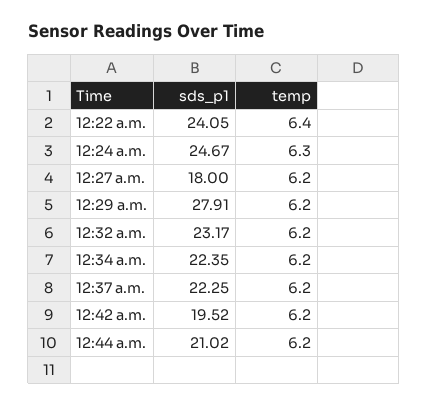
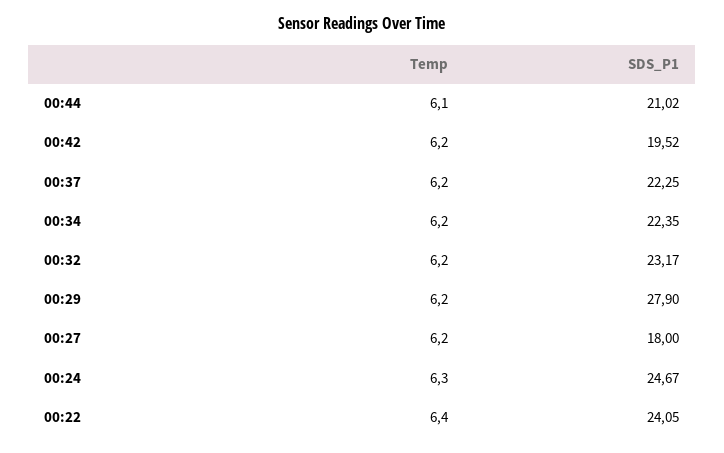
  {
    "sds_p1": {
      "12:22 a.m.": 24.05,
      "12:24 a.m.": 24.67,
      "12:27 a.m.": 18,
-     "12:29 a.m.": 27.91,
+     "12:29 a.m.": 27.9,
      "12:32 a.m.": 23.17,
      "12:34 a.m.": 22.35,
      "12:37 a.m.": 22.25,
      "12:42 a.m.": 19.52,
      "12:44 a.m.": 21.02
    },
    "temp": {
      "12:22 a.m.": 6.4,
      "12:24 a.m.": 6.3,
      "12:27 a.m.": 6.2,
      "12:29 a.m.": 6.2,
      "12:32 a.m.": 6.2,
      "12:34 a.m.": 6.2,
      "12:37 a.m.": 6.2,
      "12:42 a.m.": 6.2,
-     "12:44 a.m.": 6.2
+     "12:44 a.m.": 6.1
    }
  }

